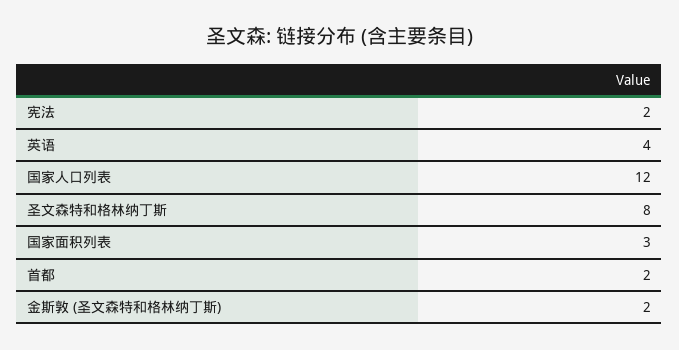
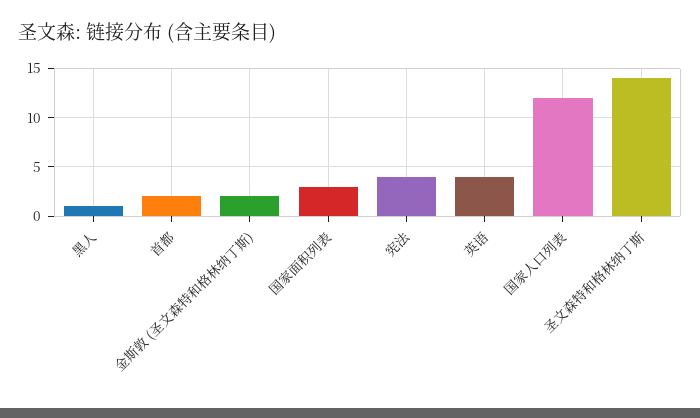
  {
-   "宪法": 2,
+   "宪法": 4,
    "英语": 4,
    "国家人口列表": 12,
-   "圣文森特和格林纳丁斯": 8,
+   "圣文森特和格林纳丁斯": 14,
    "国家面积列表": 3,
    "首都": 2,
-   "金斯敦 (圣文森特和格林纳丁斯)": 2
+   "金斯敦 (圣文森特和格林纳丁斯)": 2,
+   "黑人": 1
  }

